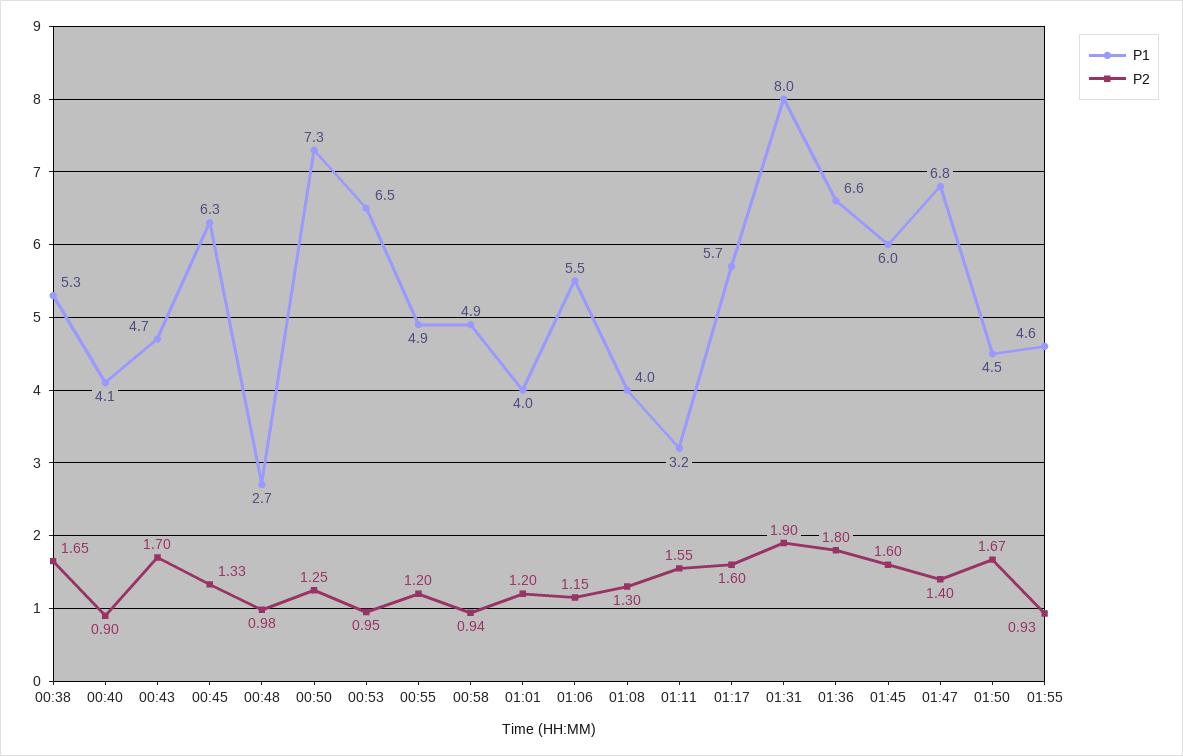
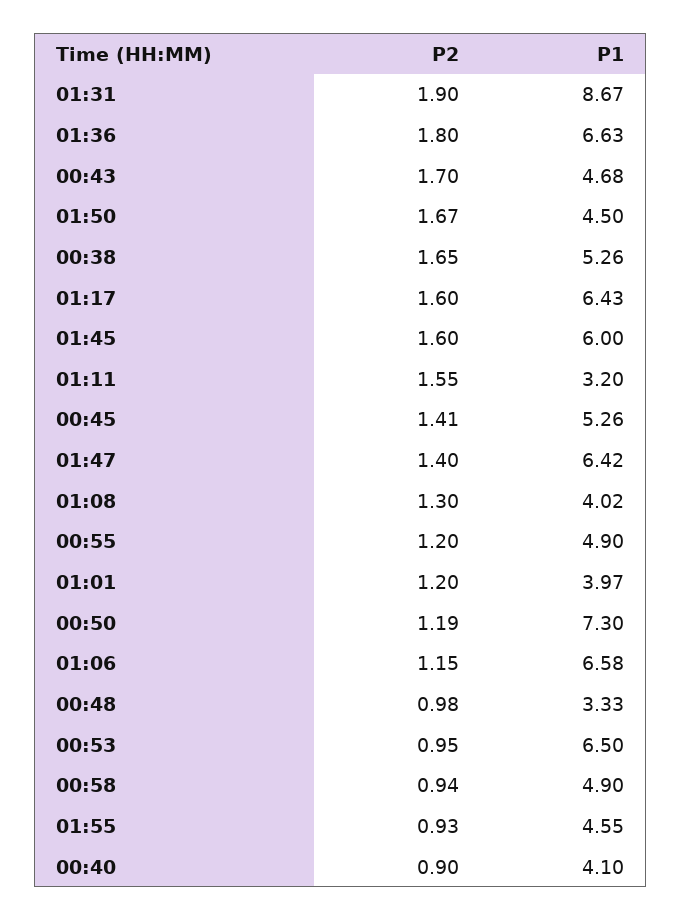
  {
    "P1": {
      "00:38": 5.26,
      "00:40": 4.1,
      "00:43": 4.68,
-     "00:45": 6.3,
+     "00:45": 5.26,
-     "00:48": 2.7,
+     "00:48": 3.33,
      "00:50": 7.3,
      "00:53": 6.5,
      "00:55": 4.9,
      "00:58": 4.9,
      "01:01": 3.97,
-     "01:06": 5.5,
+     "01:06": 6.58,
      "01:08": 4.02,
      "01:11": 3.2,
-     "01:17": 5.7,
+     "01:17": 6.43,
-     "01:31": 8,
+     "01:31": 8.67,
      "01:36": 6.63,
      "01:45": 6,
-     "01:47": 6.8,
+     "01:47": 6.42,
      "01:50": 4.5,
      "01:55": 4.55
    },
    "P2": {
      "00:38": 1.65,
      "00:40": 0.9,
      "00:43": 1.7,
-     "00:45": 1.33,
+     "00:45": 1.41,
      "00:48": 0.98,
-     "00:50": 1.25,
+     "00:50": 1.19,
      "00:53": 0.95,
      "00:55": 1.2,
      "00:58": 0.94,
      "01:01": 1.2,
      "01:06": 1.15,
      "01:08": 1.3,
      "01:11": 1.55,
      "01:17": 1.6,
      "01:31": 1.9,
      "01:36": 1.8,
      "01:45": 1.6,
      "01:47": 1.4,
      "01:50": 1.67,
      "01:55": 0.93
    }
  }

